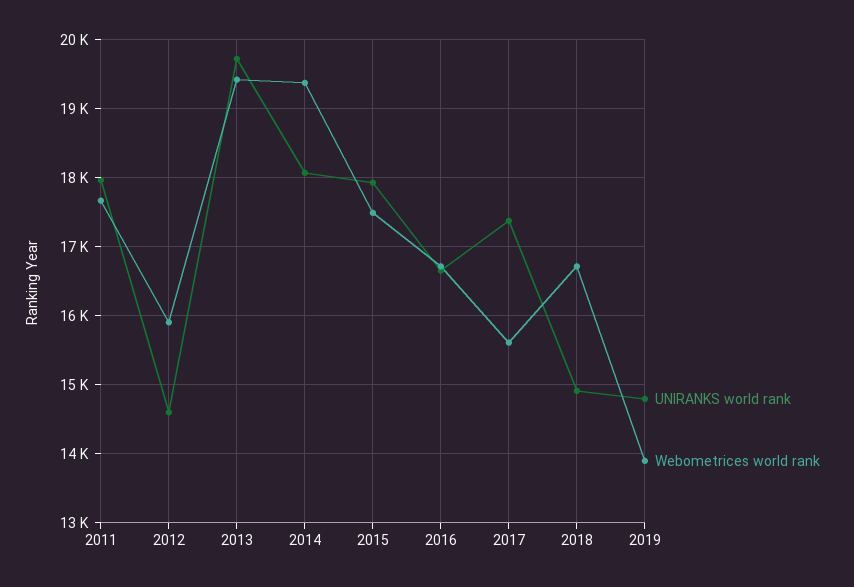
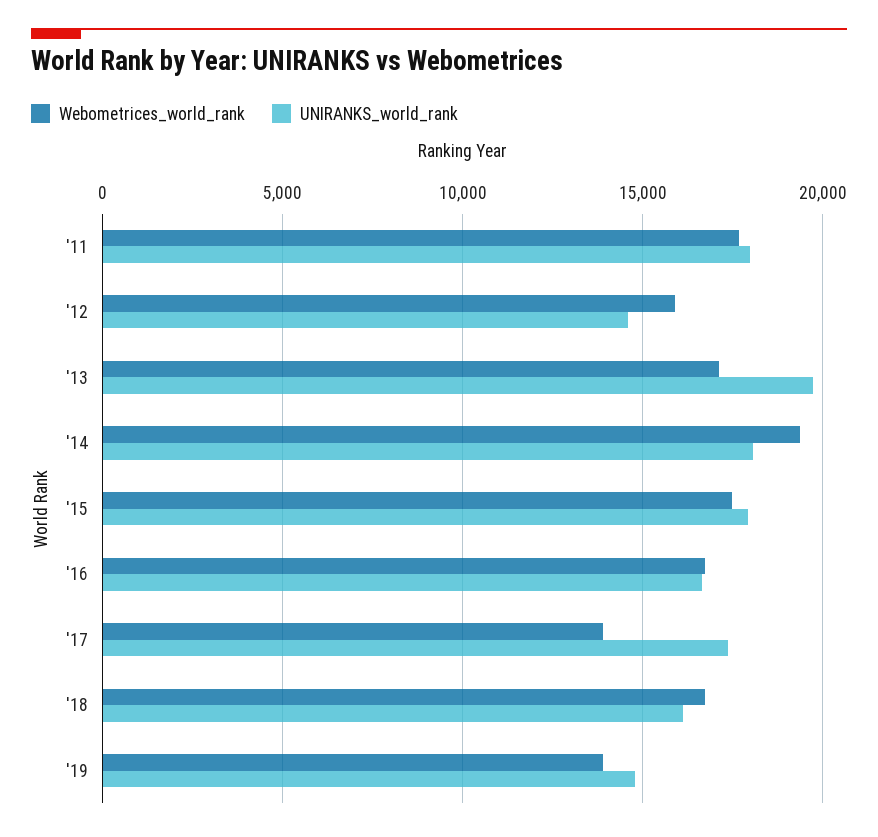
  {
    "UNIRANKS world rank": {
      "2011": 18000,
      "2012": 14600,
      "2013": 19700,
      "2014": 18100,
      "2015": 17900,
      "2016": 16700,
      "2017": 17400,
-     "2018": 14900,
+     "2018": 16000,
      "2019": 14800
    },
    "Webometrices world rank": {
      "2011": 17700,
      "2012": 15900,
-     "2013": 19400,
+     "2013": 17000,
      "2014": 19400,
      "2015": 17500,
      "2016": 16700,
-     "2017": 15600,
+     "2017": 14000,
      "2018": 16700,
      "2019": 13900
    }
  }

